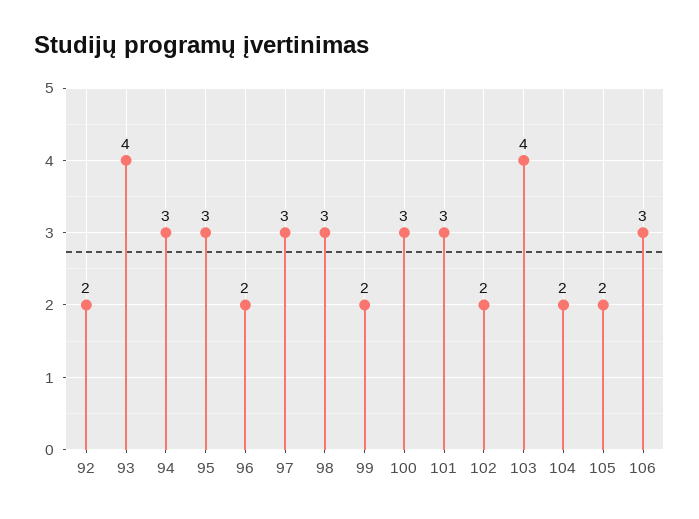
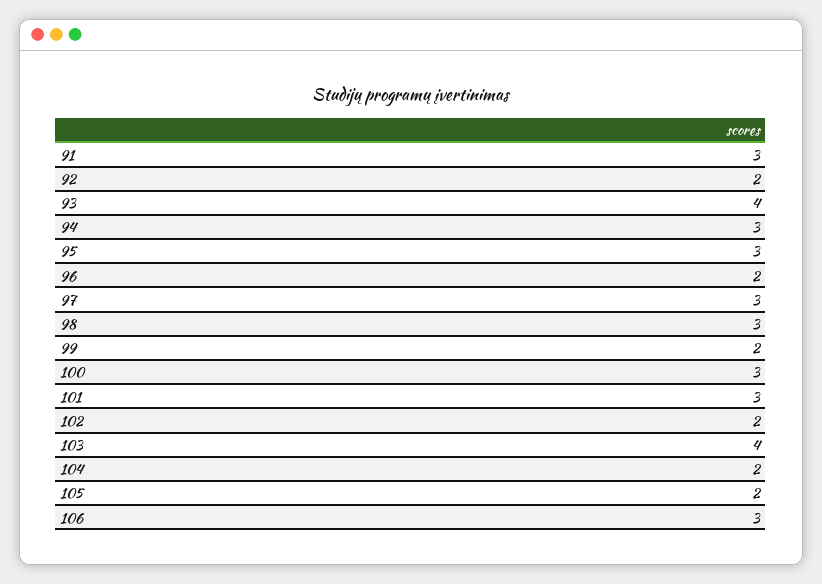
  {
    "92": 2,
    "93": 4,
    "94": 3,
    "95": 3,
    "96": 2,
    "97": 3,
    "98": 3,
    "99": 2,
    "100": 3,
    "101": 3,
    "102": 2,
    "103": 4,
    "104": 2,
    "105": 2,
-   "106": 3
+   "106": 3,
+   "91": 3
  }

